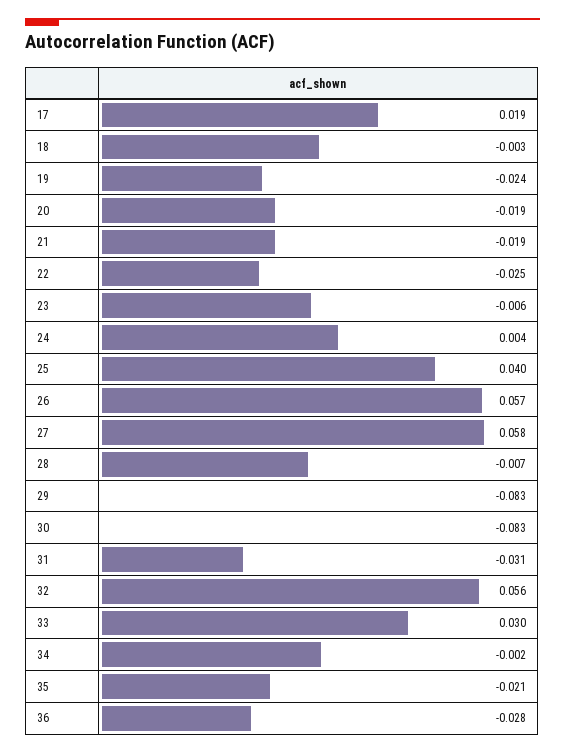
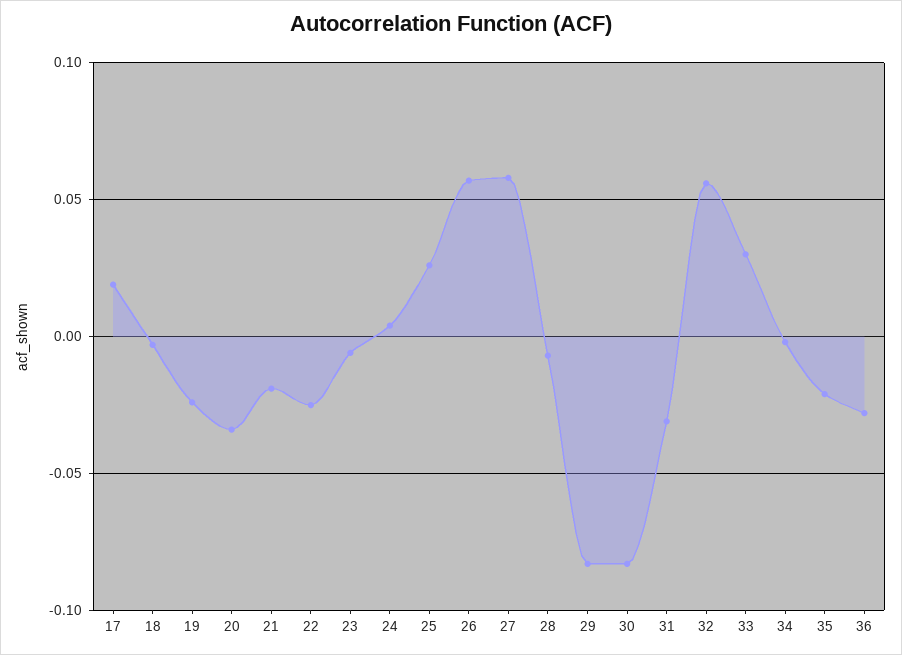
  {
    "17": 0.019,
    "18": -0.003,
    "19": -0.024,
-   "20": -0.019,
+   "20": -0.035,
    "21": -0.019,
    "22": -0.025,
    "23": -0.006,
    "24": 0.004,
-   "25": 0.04,
+   "25": 0.025,
    "26": 0.057,
    "27": 0.058,
    "28": -0.007,
    "29": -0.083,
    "30": -0.083,
    "31": -0.031,
    "32": 0.056,
    "33": 0.03,
    "34": -0.002,
    "35": -0.021,
    "36": -0.028
  }

